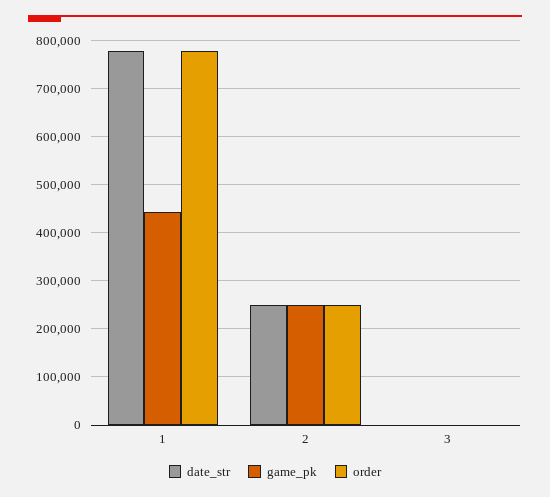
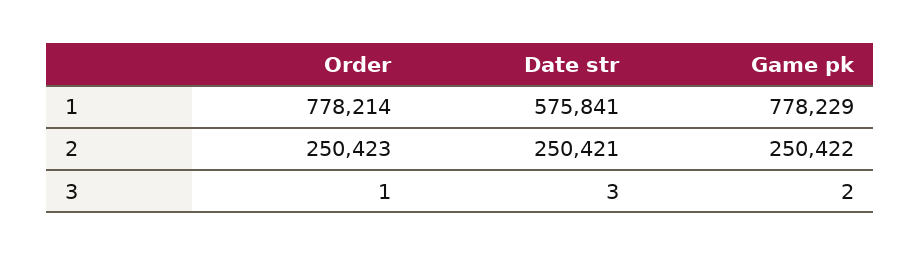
  {
    "date_str": {
-     "1": 780000,
+     "1": 575841,
      "2": 250421,
      "3": 3
    },
    "game_pk": {
-     "1": 440000,
+     "1": 778229,
      "2": 250422,
      "3": 2
    },
    "order": {
      "1": 778214,
      "2": 250423,
      "3": 1
    }
  }

